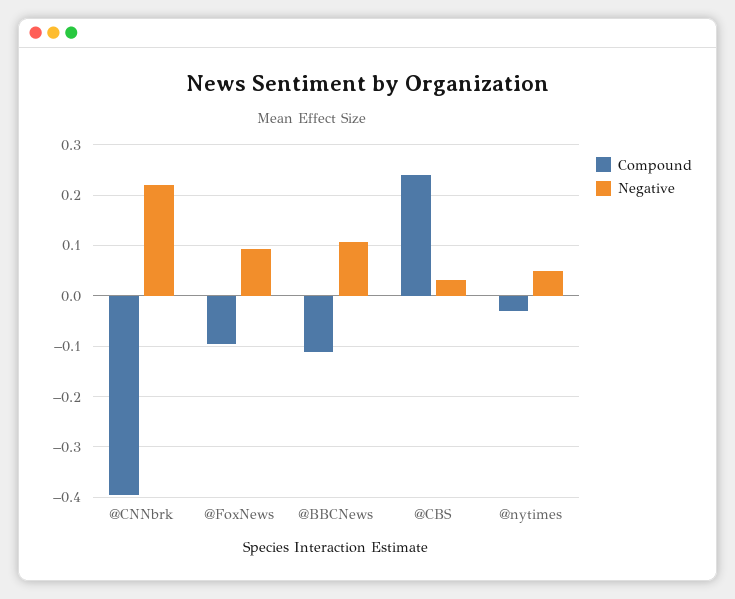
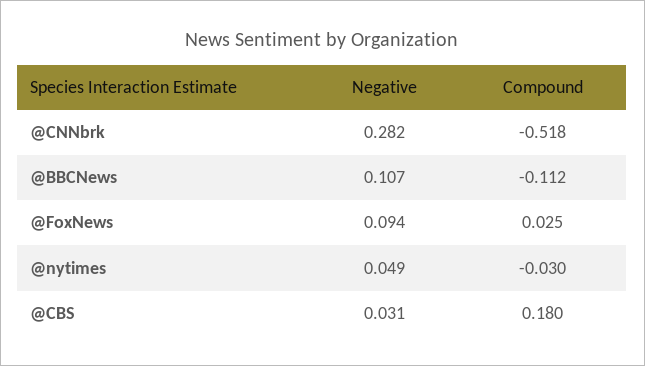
  {
    "Compound": {
-     "@CNNbrk": -0.4,
+     "@CNNbrk": -0.518,
-     "@FoxNews": -0.1,
+     "@FoxNews": 0.025,
      "@BBCNews": -0.112,
-     "@CBS": 0.24,
+     "@CBS": 0.18,
      "@nytimes": -0.03
    },
    "Negative": {
-     "@CNNbrk": 0.22,
+     "@CNNbrk": 0.282,
      "@FoxNews": 0.094,
      "@BBCNews": 0.107,
      "@CBS": 0.031,
      "@nytimes": 0.049
    }
  }

